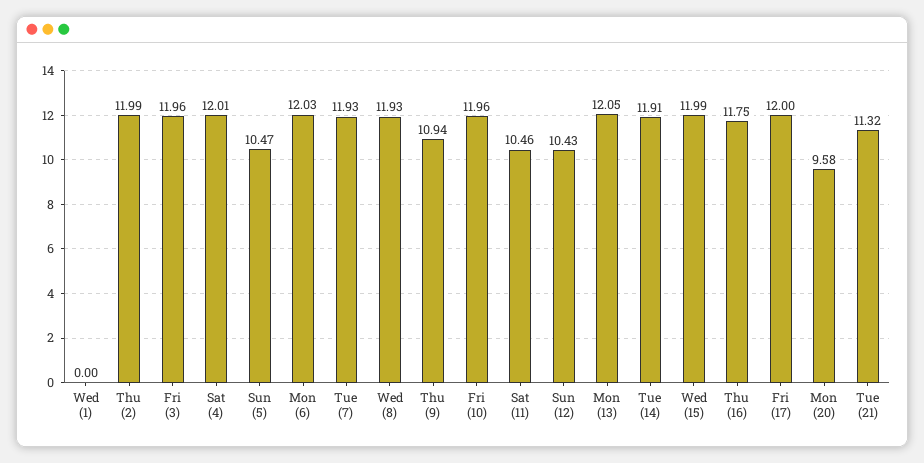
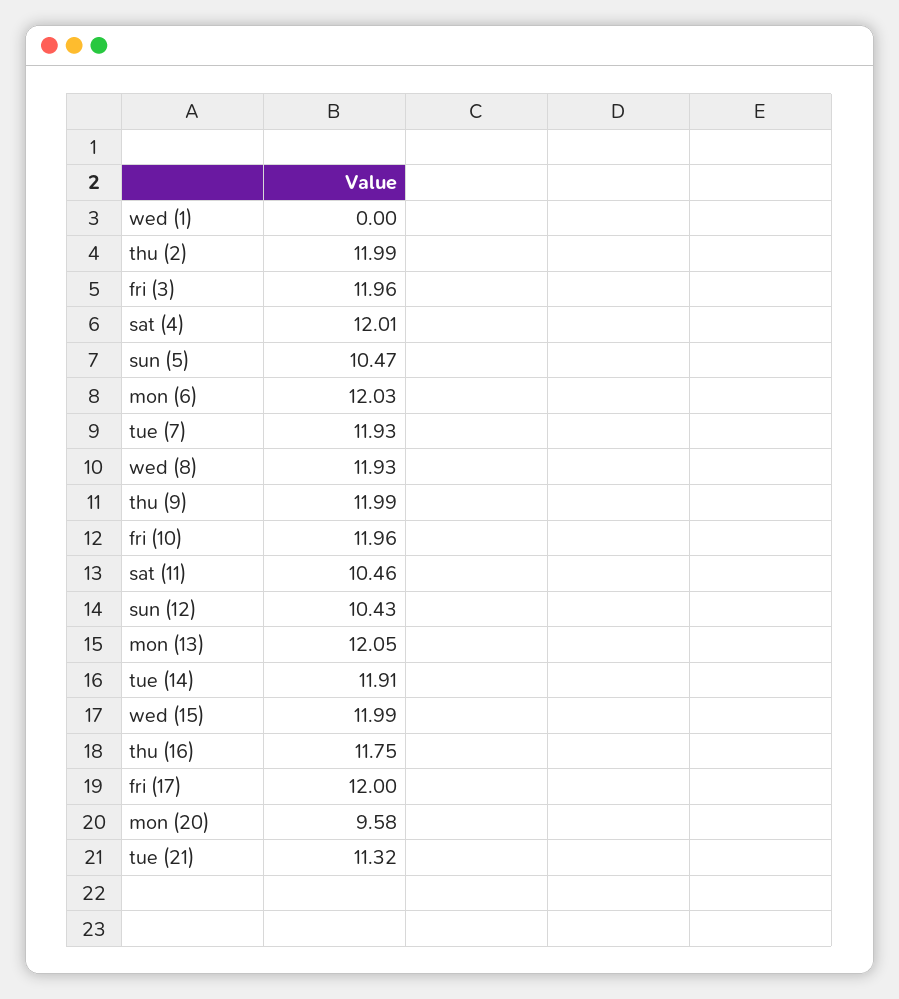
  {
    "Wed (1)": 0,
    "Thu (2)": 11.99,
    "Fri (3)": 11.96,
    "Sat (4)": 12.01,
    "Sun (5)": 10.47,
    "Mon (6)": 12.03,
    "Tue (7)": 11.93,
    "Wed (8)": 11.93,
-   "Thu (9)": 10.94,
+   "Thu (9)": 11.99,
    "Fri (10)": 11.96,
    "Sat (11)": 10.46,
    "Sun (12)": 10.43,
    "Mon (13)": 12.05,
    "Tue (14)": 11.91,
    "Wed (15)": 11.99,
    "Thu (16)": 11.75,
    "Fri (17)": 12,
    "Mon (20)": 9.58,
    "Tue (21)": 11.32
  }

